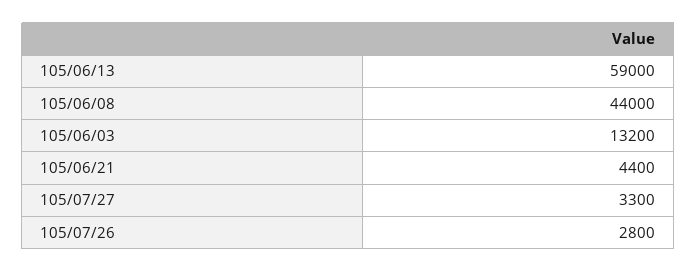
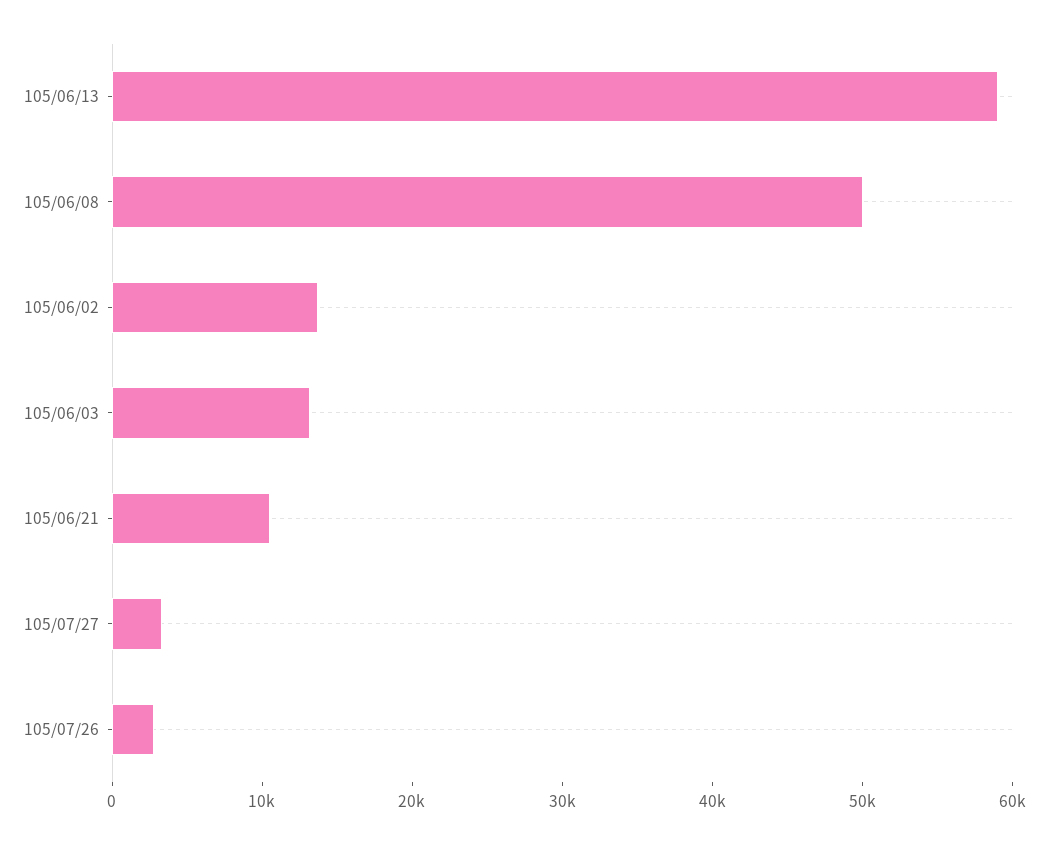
  {
    "105/06/13": 59000,
-   "105/06/08": 44000,
+   "105/06/08": 50000,
    "105/06/03": 13200,
-   "105/06/21": 4400,
+   "105/06/21": 10000,
    "105/07/27": 3300,
-   "105/07/26": 2800
+   "105/07/26": 2800,
+   "105/06/02": 14000
  }

